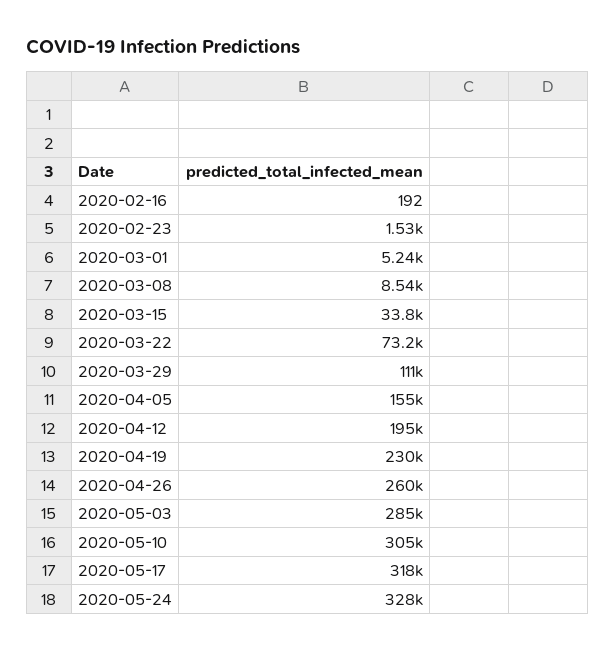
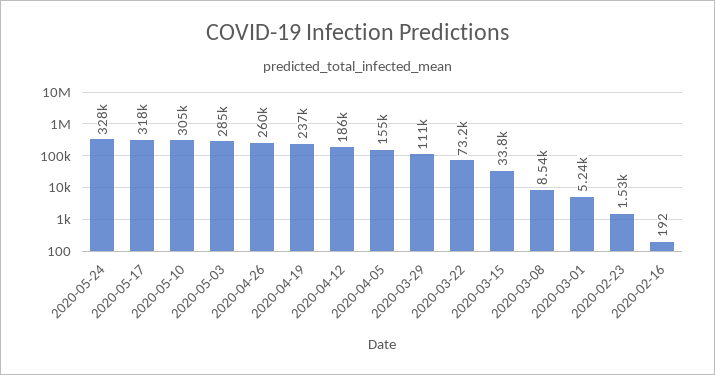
  {
    "2020-02-16": 192,
    "2020-02-23": 1530,
    "2020-03-01": 5240,
    "2020-03-08": 8540,
    "2020-03-15": 33800,
    "2020-03-22": 73200,
    "2020-03-29": 111000,
    "2020-04-05": 155000,
-   "2020-04-12": 195000,
+   "2020-04-12": 186000,
-   "2020-04-19": 230000,
+   "2020-04-19": 237000,
    "2020-04-26": 260000,
    "2020-05-03": 285000,
    "2020-05-10": 305000,
    "2020-05-17": 318000,
    "2020-05-24": 328000
  }

